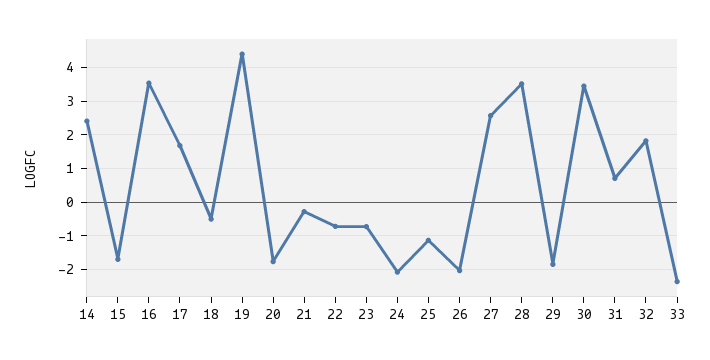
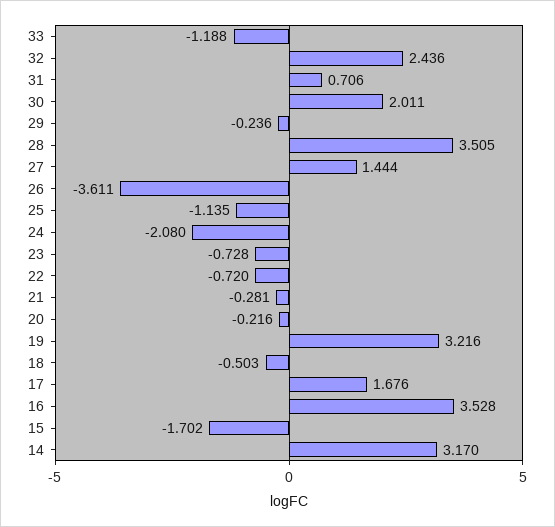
  {
-   "14": 2.4,
+   "14": 3.17,
    "15": -1.702,
    "16": 3.528,
    "17": 1.676,
    "18": -0.503,
-   "19": 4.4,
+   "19": 3.216,
-   "20": -1.8,
+   "20": -0.216,
    "21": -0.281,
    "22": -0.72,
    "23": -0.728,
    "24": -2.08,
    "25": -1.135,
-   "26": -2,
+   "26": -3.611,
-   "27": 2.6,
+   "27": 1.444,
    "28": 3.505,
-   "29": -1.8,
+   "29": -0.236,
-   "30": 3.4,
+   "30": 2.011,
    "31": 0.706,
-   "32": 1.8,
+   "32": 2.436,
-   "33": -2.4
+   "33": -1.188
  }

